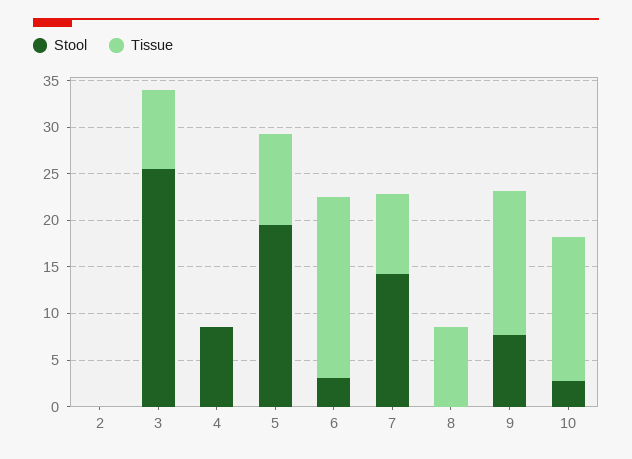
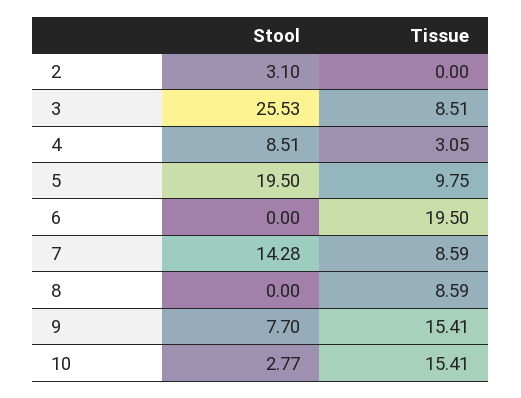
  {
    "Stool": {
-     "2": 0,
+     "2": 3.1,
      "3": 25.53,
      "4": 8.51,
      "5": 19.5,
-     "6": 3,
+     "6": 0,
      "7": 14.28,
      "8": 0,
      "9": 7.7,
      "10": 2.77
    },
    "Tissue": {
      "2": 0,
      "3": 8.51,
-     "4": 0,
+     "4": 3.05,
      "5": 9.75,
      "6": 19.5,
      "7": 8.59,
      "8": 8.59,
      "9": 15.41,
      "10": 15.41
    }
  }

